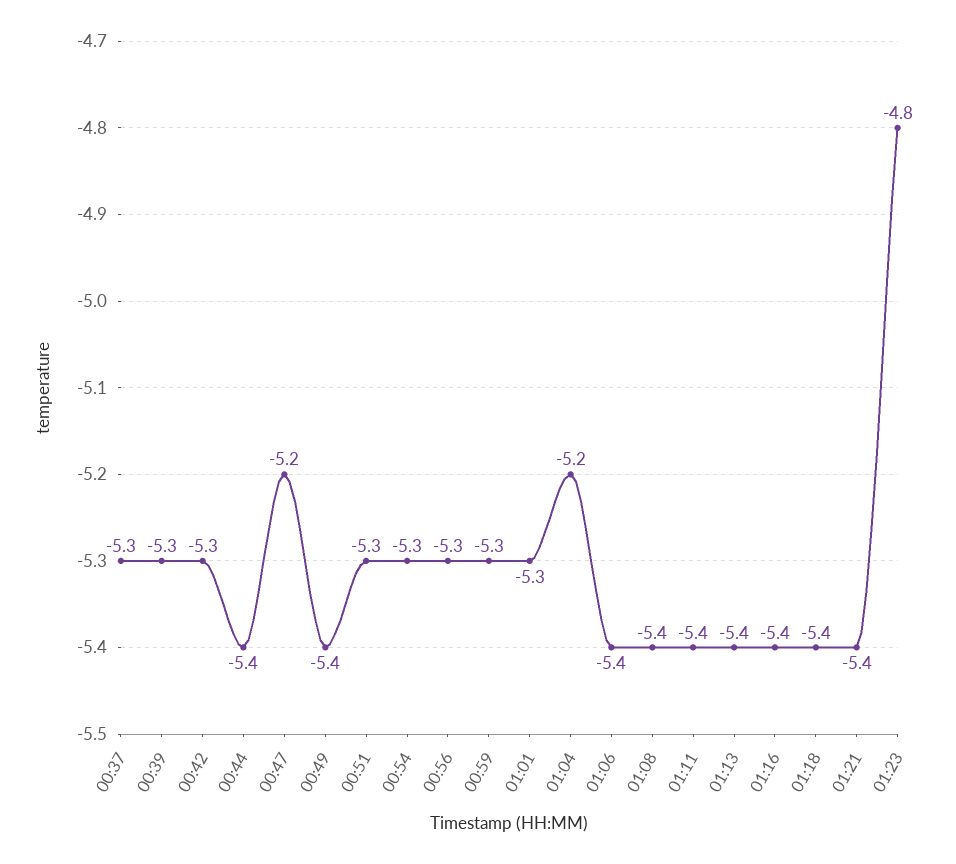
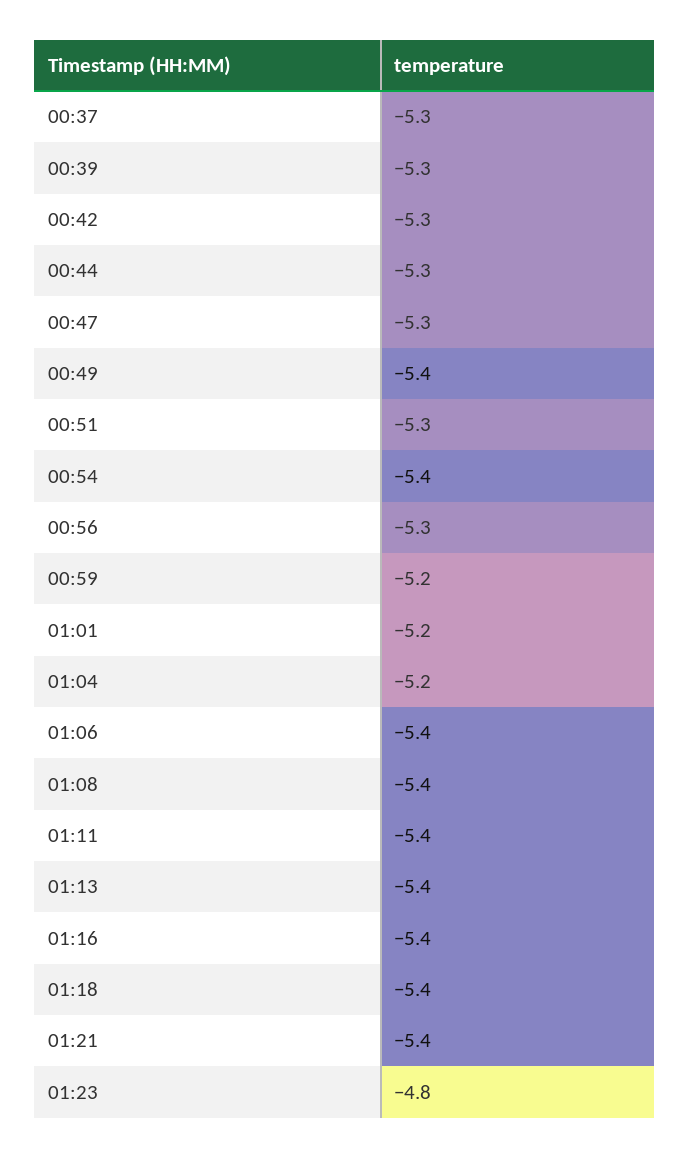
  {
    "00:37": -5.3,
    "00:39": -5.3,
    "00:42": -5.3,
-   "00:44": -5.4,
+   "00:44": -5.3,
-   "00:47": -5.2,
+   "00:47": -5.3,
    "00:49": -5.4,
    "00:51": -5.3,
-   "00:54": -5.3,
+   "00:54": -5.4,
    "00:56": -5.3,
-   "00:59": -5.3,
+   "00:59": -5.2,
-   "01:01": -5.3,
+   "01:01": -5.2,
    "01:04": -5.2,
    "01:06": -5.4,
    "01:08": -5.4,
    "01:11": -5.4,
    "01:13": -5.4,
    "01:16": -5.4,
    "01:18": -5.4,
    "01:21": -5.4,
    "01:23": -4.8
  }

